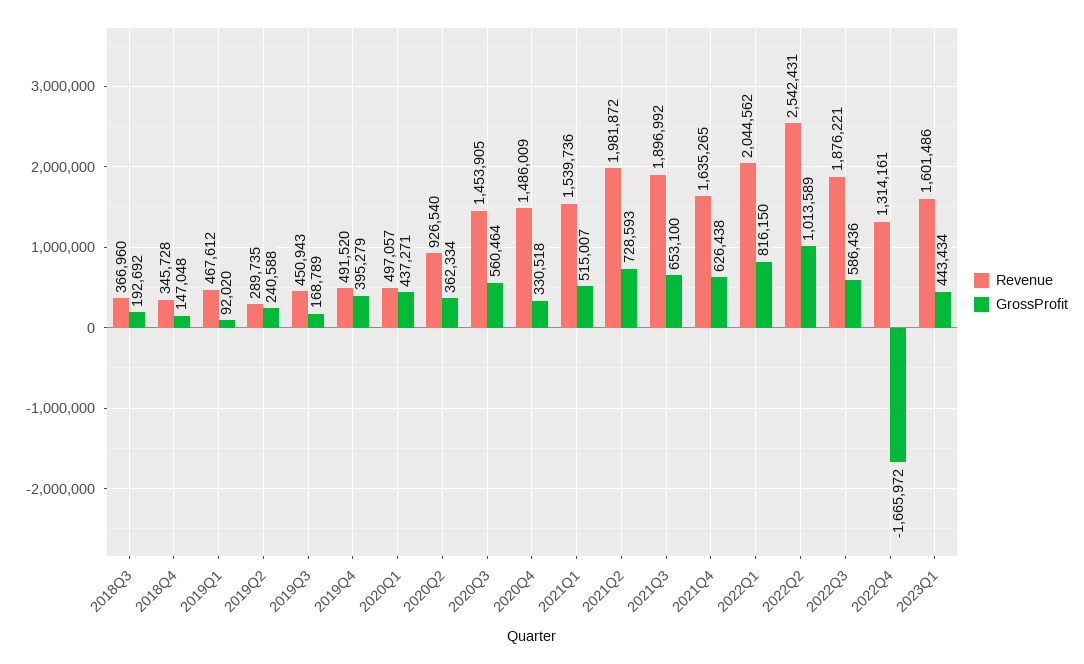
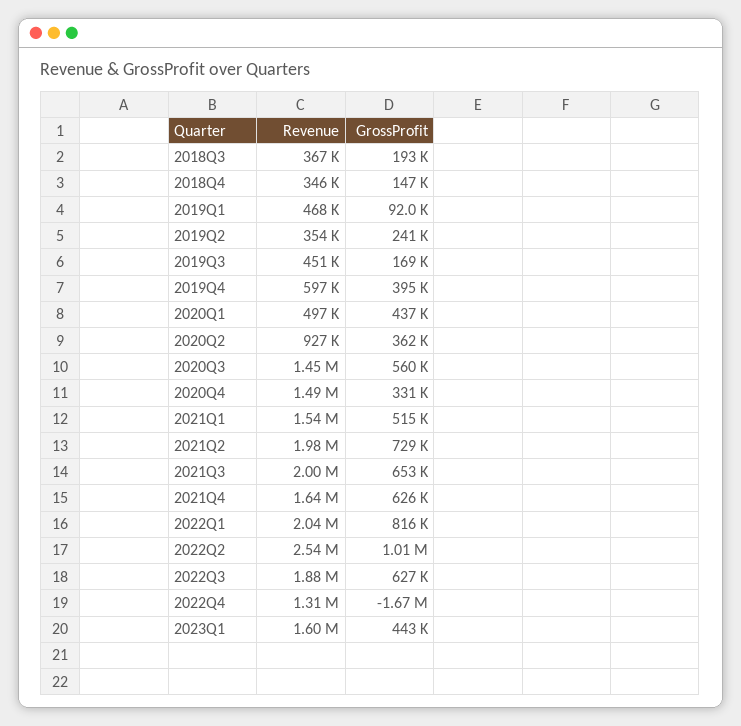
  {
    "Revenue": {
      "2018Q3": 366960,
      "2018Q4": 345728,
      "2019Q1": 467612,
-     "2019Q2": 289735,
+     "2019Q2": 354000,
      "2019Q3": 450943,
-     "2019Q4": 491520,
+     "2019Q4": 597000,
      "2020Q1": 497057,
      "2020Q2": 926540,
      "2020Q3": 1453905,
      "2020Q4": 1486009,
      "2021Q1": 1539736,
      "2021Q2": 1981872,
-     "2021Q3": 1896992,
+     "2021Q3": 2000000,
      "2021Q4": 1635265,
      "2022Q1": 2044562,
      "2022Q2": 2542431,
      "2022Q3": 1876221,
      "2022Q4": 1314161,
      "2023Q1": 1601486
    },
    "GrossProfit": {
      "2018Q3": 192692,
      "2018Q4": 147048,
      "2019Q1": 92020,
      "2019Q2": 240588,
      "2019Q3": 168789,
      "2019Q4": 395279,
      "2020Q1": 437271,
      "2020Q2": 362334,
      "2020Q3": 560464,
      "2020Q4": 330518,
      "2021Q1": 515007,
      "2021Q2": 728593,
      "2021Q3": 653100,
      "2021Q4": 626438,
      "2022Q1": 816150,
      "2022Q2": 1013589,
-     "2022Q3": 586436,
+     "2022Q3": 627000,
      "2022Q4": -1665972,
      "2023Q1": 443434
    }
  }

